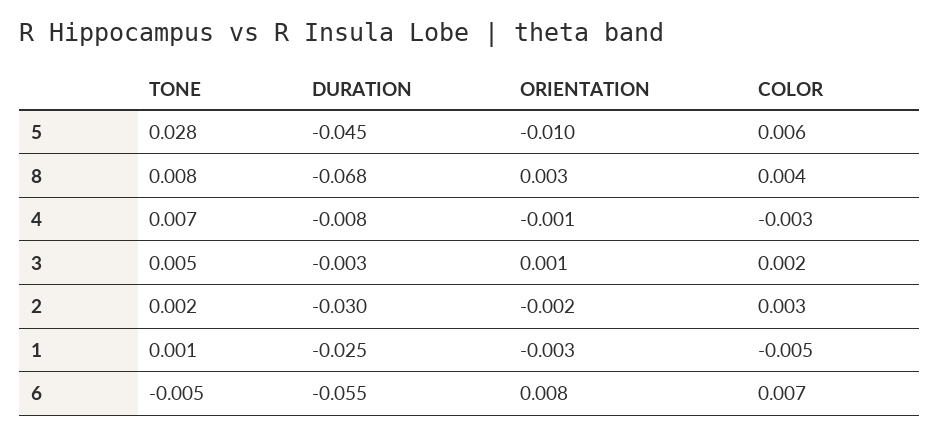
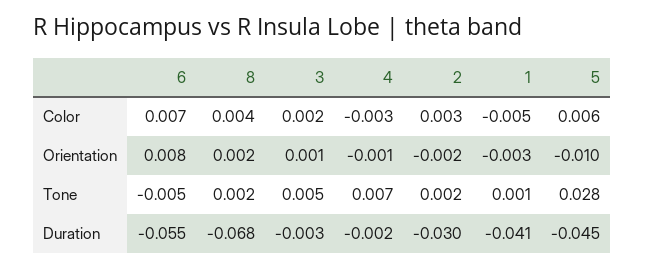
  {
    "TONE": {
      "5": 0.028,
-     "8": 0.008,
+     "8": 0.002,
      "4": 0.007,
      "3": 0.005,
      "2": 0.002,
      "1": 0.001,
      "6": -0.005
    },
    "DURATION": {
      "5": -0.045,
      "8": -0.068,
-     "4": -0.008,
+     "4": -0.002,
      "3": -0.003,
      "2": -0.03,
-     "1": -0.025,
+     "1": -0.041,
      "6": -0.055
    },
    "ORIENTATION": {
      "5": -0.01,
-     "8": 0.003,
+     "8": 0.002,
      "4": -0.001,
      "3": 0.001,
      "2": -0.002,
      "1": -0.003,
      "6": 0.008
    },
    "COLOR": {
      "5": 0.006,
      "8": 0.004,
      "4": -0.003,
      "3": 0.002,
      "2": 0.003,
      "1": -0.005,
      "6": 0.007
    }
  }

